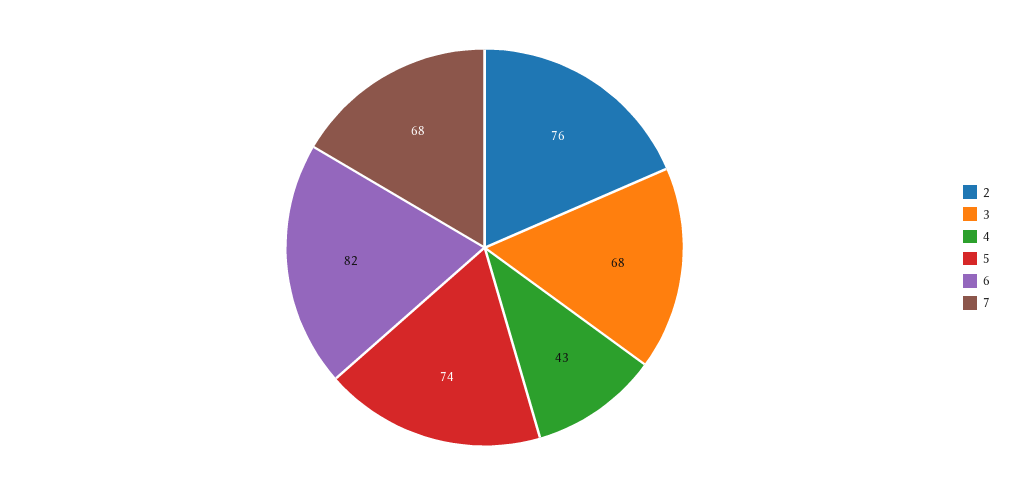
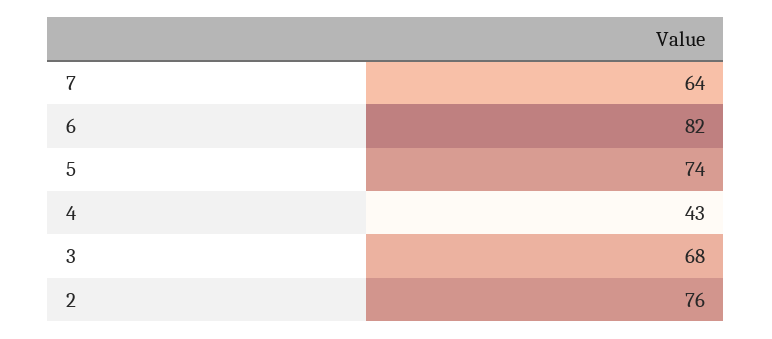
  {
    "2": 76,
    "3": 68,
    "4": 43,
    "5": 74,
    "6": 82,
-   "7": 68
+   "7": 64
  }

